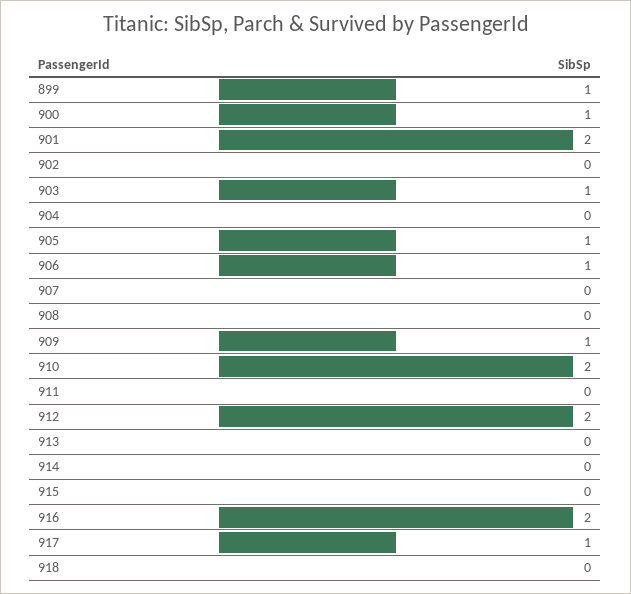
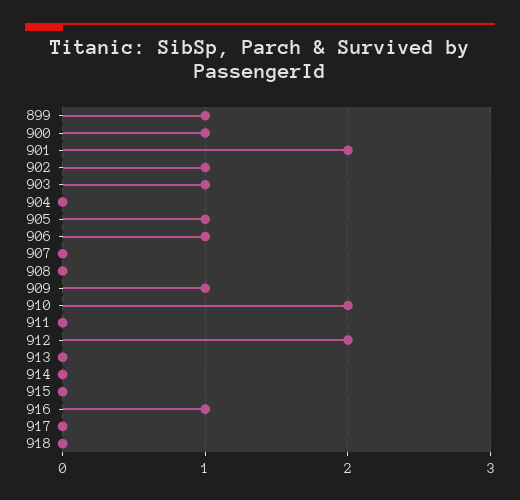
  {
    "899": 1,
    "900": 1,
    "901": 2,
-   "902": 0,
+   "902": 1,
    "903": 1,
    "904": 0,
    "905": 1,
    "906": 1,
    "907": 0,
    "908": 0,
    "909": 1,
    "910": 2,
    "911": 0,
    "912": 2,
    "913": 0,
    "914": 0,
    "915": 0,
-   "916": 2,
+   "916": 1,
-   "917": 1,
+   "917": 0,
    "918": 0
  }

